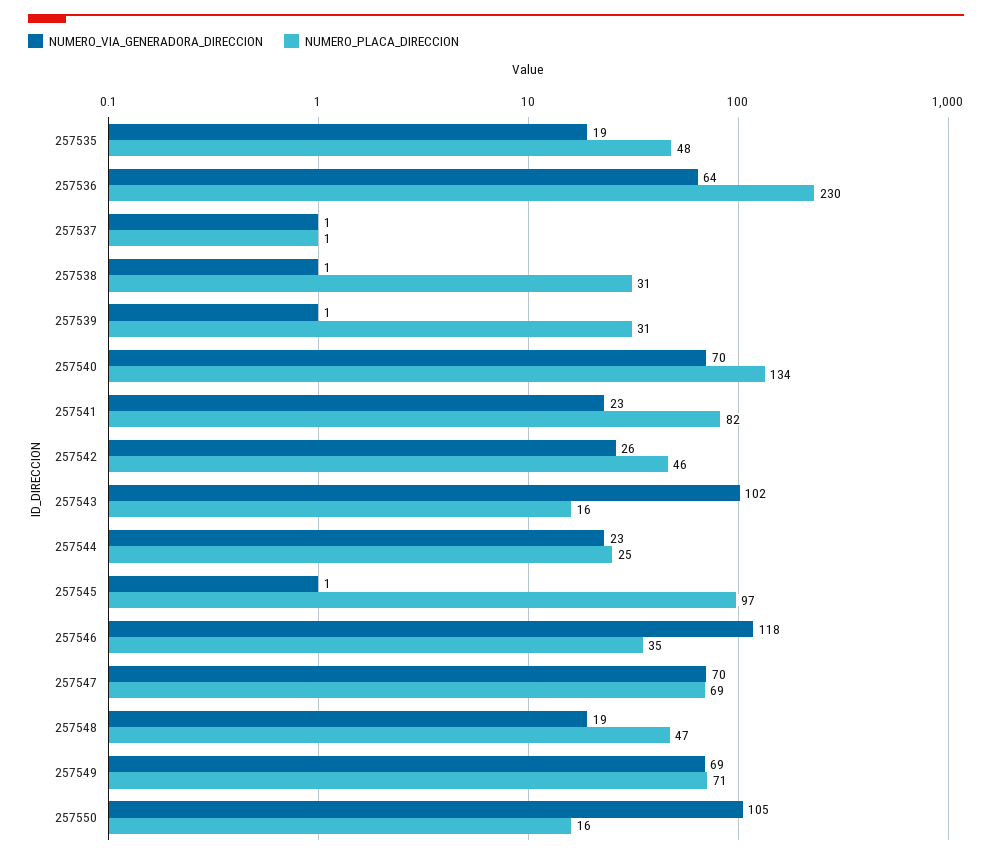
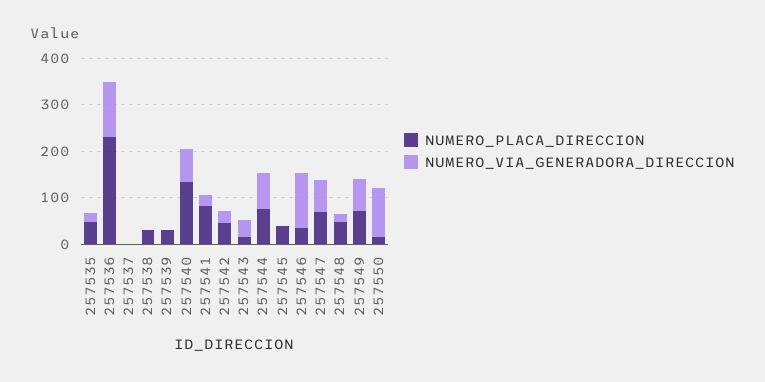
  {
    "NUMERO_VIA_GENERADORA_DIRECCION": {
      "257535": 19,
-     "257536": 64,
+     "257536": 120,
      "257537": 1,
      "257538": 1,
      "257539": 1,
      "257540": 70,
      "257541": 23,
      "257542": 26,
-     "257543": 102,
+     "257543": 40,
-     "257544": 23,
+     "257544": 80,
      "257545": 1,
      "257546": 118,
      "257547": 70,
      "257548": 19,
      "257549": 69,
      "257550": 105
    },
    "NUMERO_PLACA_DIRECCION": {
      "257535": 48,
      "257536": 230,
      "257537": 1,
      "257538": 31,
      "257539": 31,
      "257540": 134,
      "257541": 82,
      "257542": 46,
      "257543": 16,
-     "257544": 25,
+     "257544": 80,
-     "257545": 97,
+     "257545": 40,
      "257546": 35,
      "257547": 69,
      "257548": 47,
      "257549": 71,
      "257550": 16
    }
  }

